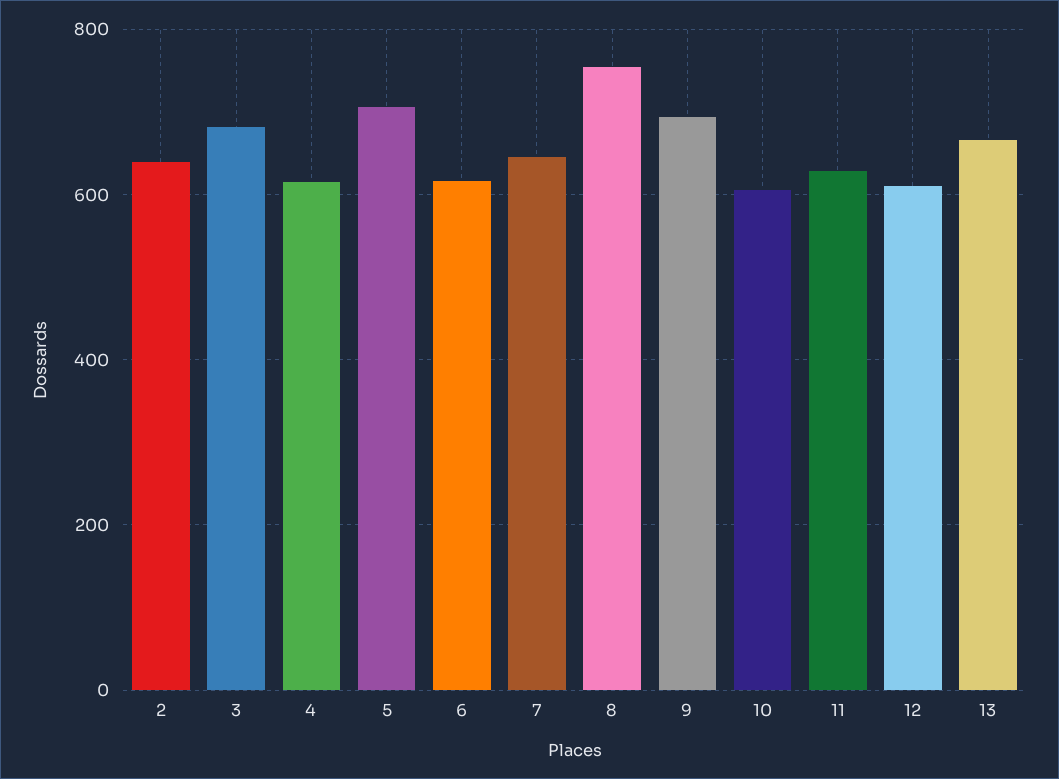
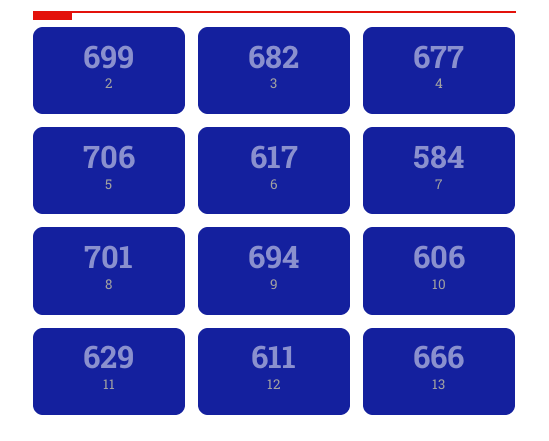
  {
-   "2": 640,
+   "2": 699,
    "3": 682,
-   "4": 620,
+   "4": 677,
    "5": 706,
    "6": 617,
-   "7": 640,
+   "7": 584,
-   "8": 760,
+   "8": 701,
    "9": 694,
    "10": 606,
    "11": 629,
    "12": 611,
    "13": 666
  }

